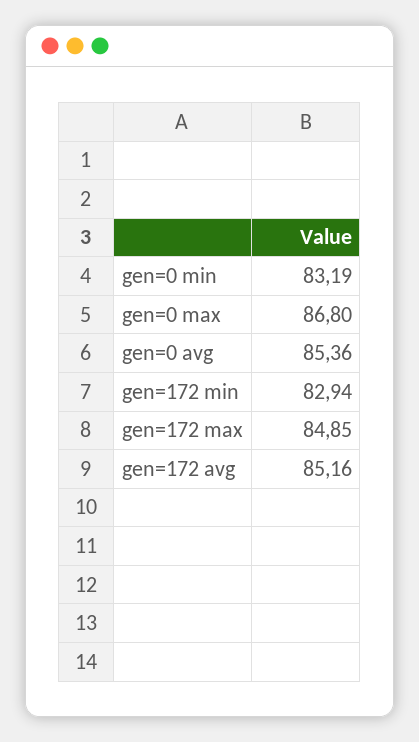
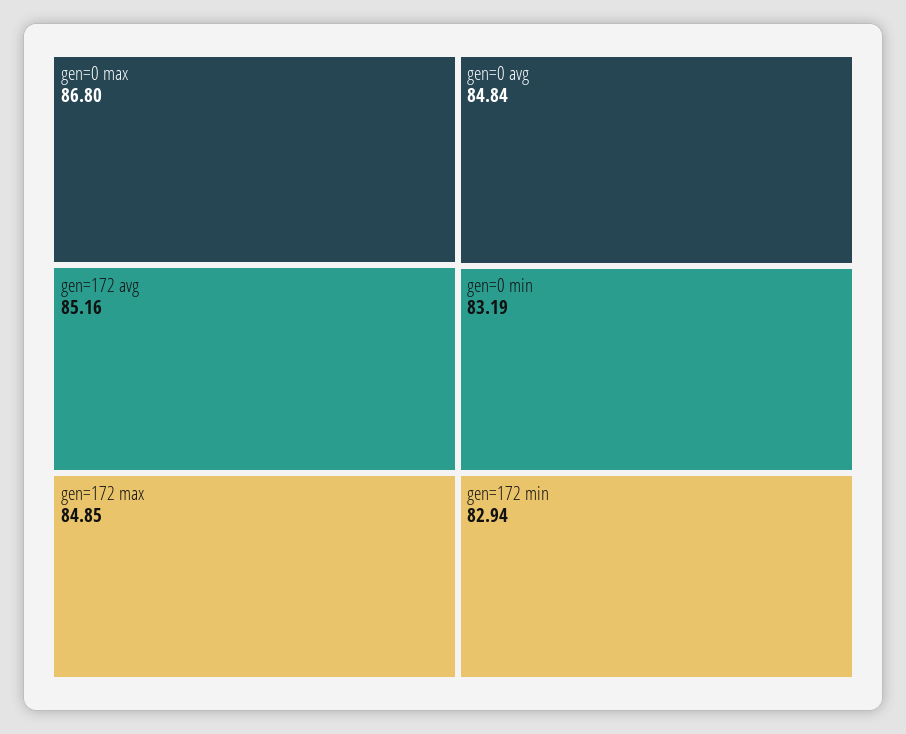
  {
    "gen=0 min": 83.19,
    "gen=0 max": 86.8,
-   "gen=0 avg": 85.36,
+   "gen=0 avg": 84.84,
    "gen=172 min": 82.94,
    "gen=172 max": 84.85,
    "gen=172 avg": 85.16
  }

